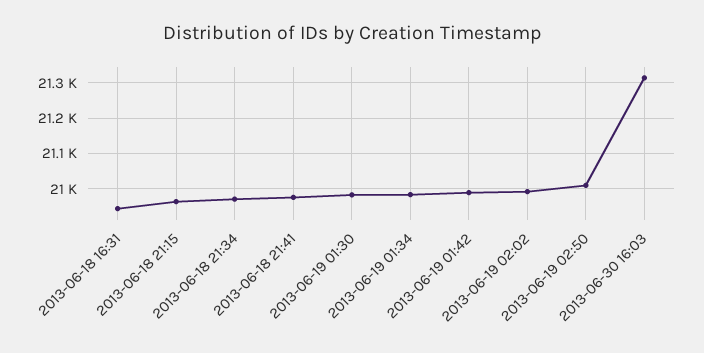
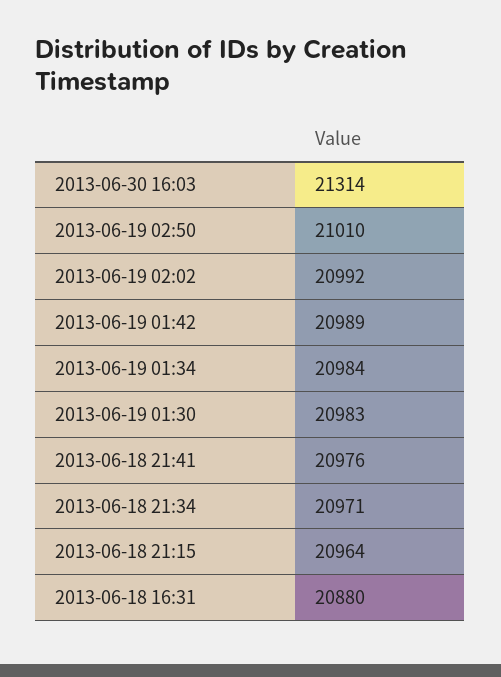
  {
-   "2013-06-18 16:31": 20940,
+   "2013-06-18 16:31": 20880,
    "2013-06-18 21:15": 20964,
    "2013-06-18 21:34": 20971,
    "2013-06-18 21:41": 20976,
    "2013-06-19 01:30": 20983,
    "2013-06-19 01:34": 20984,
    "2013-06-19 01:42": 20989,
    "2013-06-19 02:02": 20992,
    "2013-06-19 02:50": 21010,
    "2013-06-30 16:03": 21314
  }

